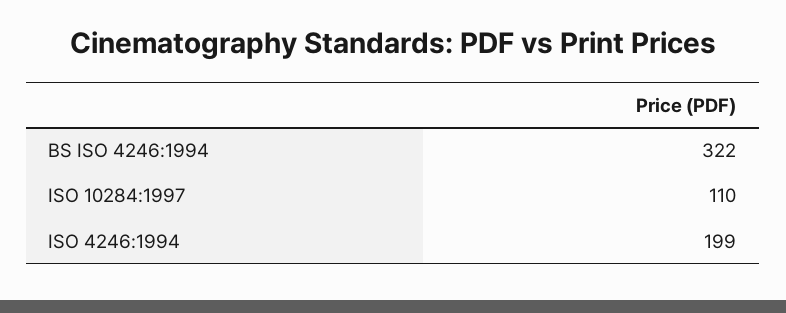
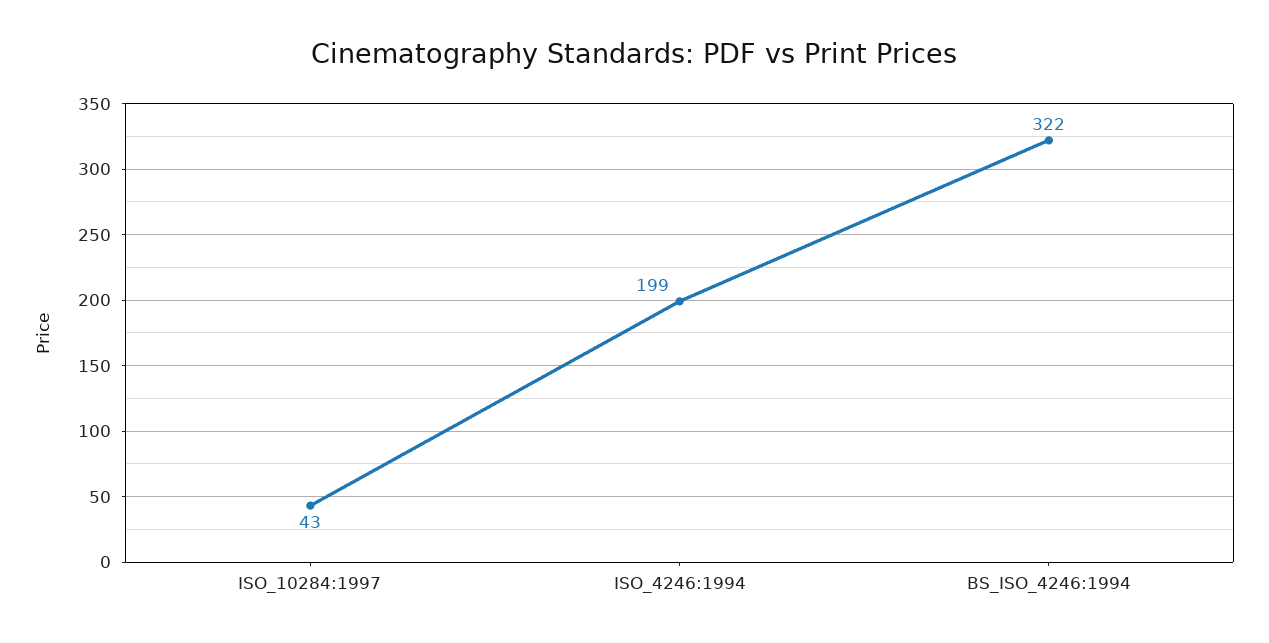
  {
    "BS ISO 4246:1994": 322,
-   "ISO 10284:1997": 110,
+   "ISO 10284:1997": 43,
    "ISO 4246:1994": 199
  }

